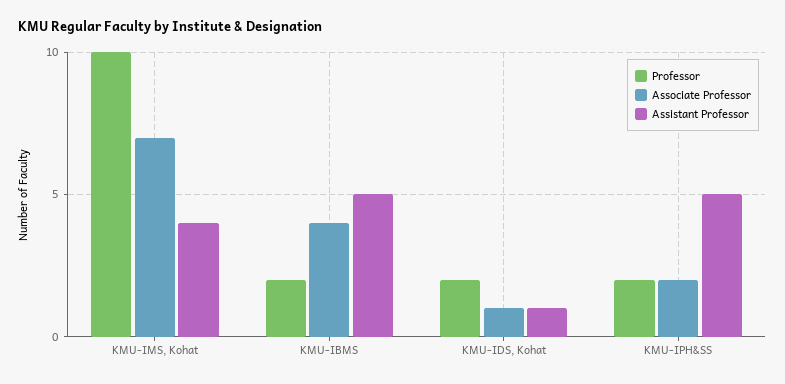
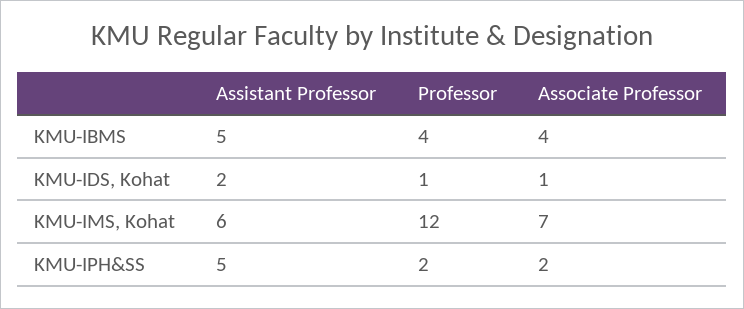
  {
    "Professor": {
-     "KMU-IMS, Kohat": 10,
+     "KMU-IMS, Kohat": 12,
-     "KMU-IBMS": 2,
+     "KMU-IBMS": 4,
-     "KMU-IDS, Kohat": 2,
+     "KMU-IDS, Kohat": 1,
      "KMU-IPH&SS": 2
    },
    "Associate Professor": {
      "KMU-IMS, Kohat": 7,
      "KMU-IBMS": 4,
      "KMU-IDS, Kohat": 1,
      "KMU-IPH&SS": 2
    },
    "Assistant Professor": {
-     "KMU-IMS, Kohat": 4,
+     "KMU-IMS, Kohat": 6,
      "KMU-IBMS": 5,
-     "KMU-IDS, Kohat": 1,
+     "KMU-IDS, Kohat": 2,
      "KMU-IPH&SS": 5
    }
  }

